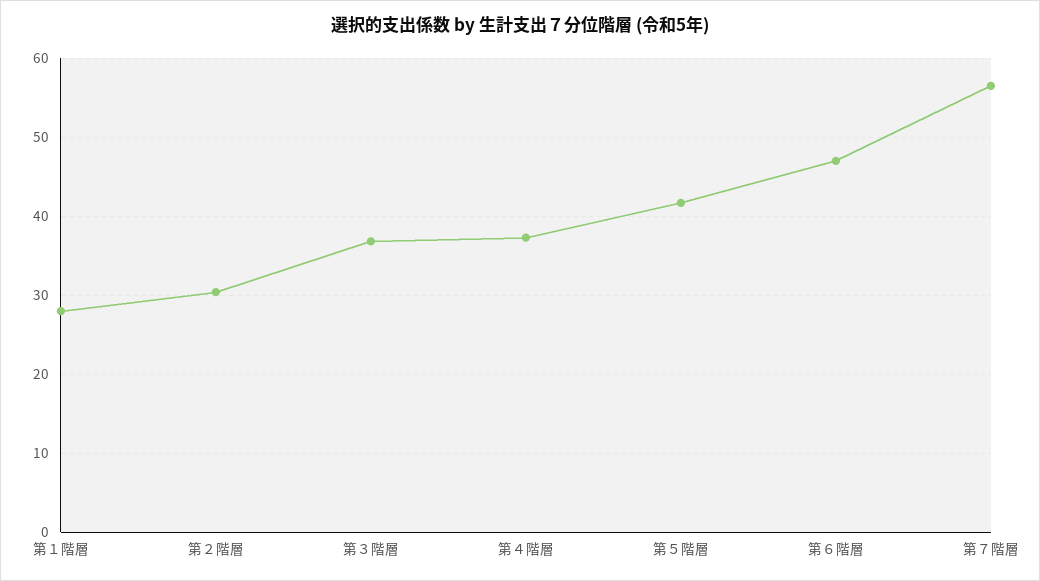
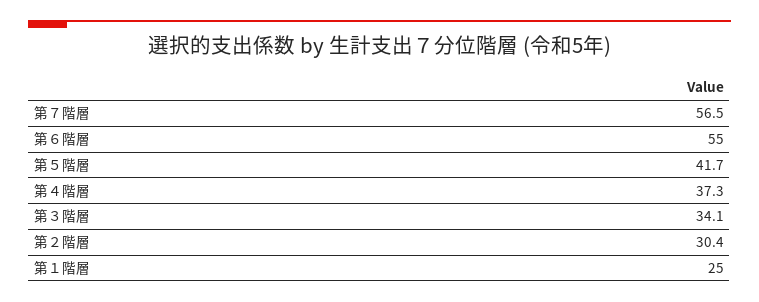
  {
-   "第１階層": 28,
+   "第１階層": 25,
    "第２階層": 30.4,
-   "第３階層": 37,
+   "第３階層": 34.1,
    "第４階層": 37.3,
    "第５階層": 41.7,
-   "第６階層": 47,
+   "第６階層": 55,
    "第７階層": 56.5
  }

